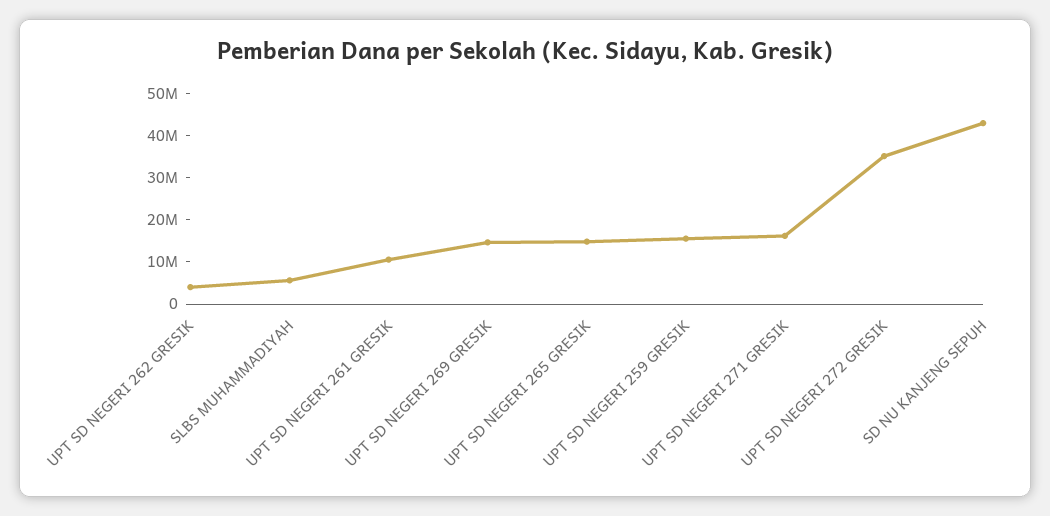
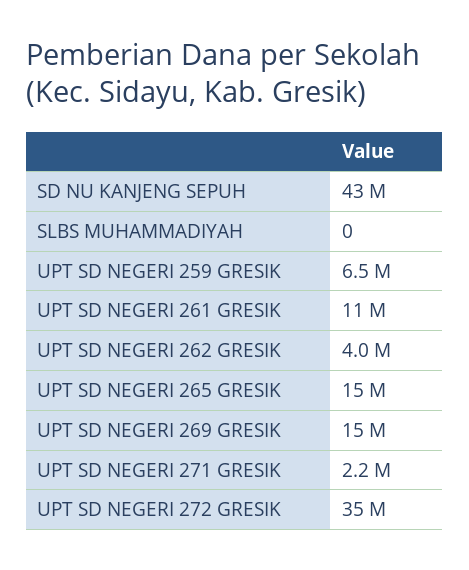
  {
    "UPT SD NEGERI 262 GRESIK": 4000000,
-   "SLBS MUHAMMADIYAH": 6000000,
+   "SLBS MUHAMMADIYAH": 0,
    "UPT SD NEGERI 261 GRESIK": 11000000,
    "UPT SD NEGERI 269 GRESIK": 15000000,
    "UPT SD NEGERI 265 GRESIK": 15000000,
-   "UPT SD NEGERI 259 GRESIK": 16000000,
+   "UPT SD NEGERI 259 GRESIK": 6500000,
-   "UPT SD NEGERI 271 GRESIK": 16000000,
+   "UPT SD NEGERI 271 GRESIK": 2200000,
    "UPT SD NEGERI 272 GRESIK": 35000000,
    "SD NU KANJENG SEPUH": 43000000
  }

